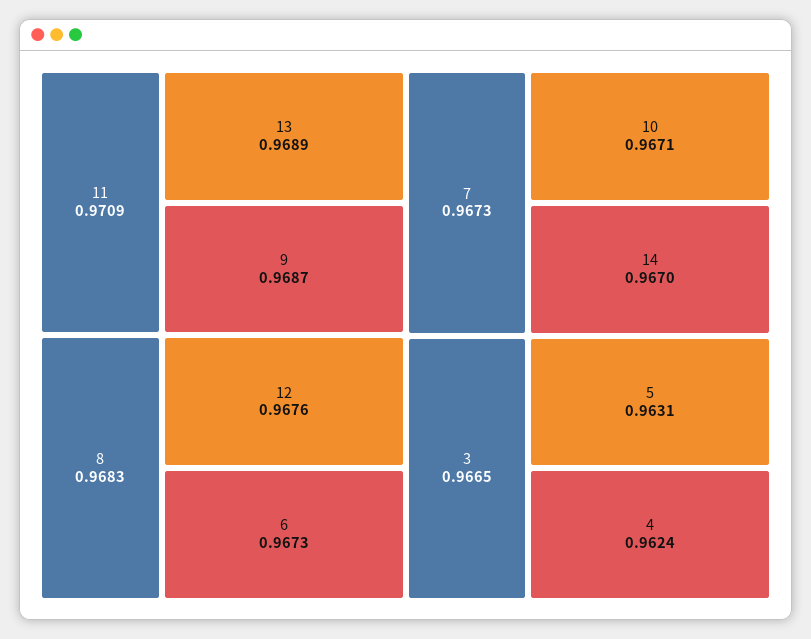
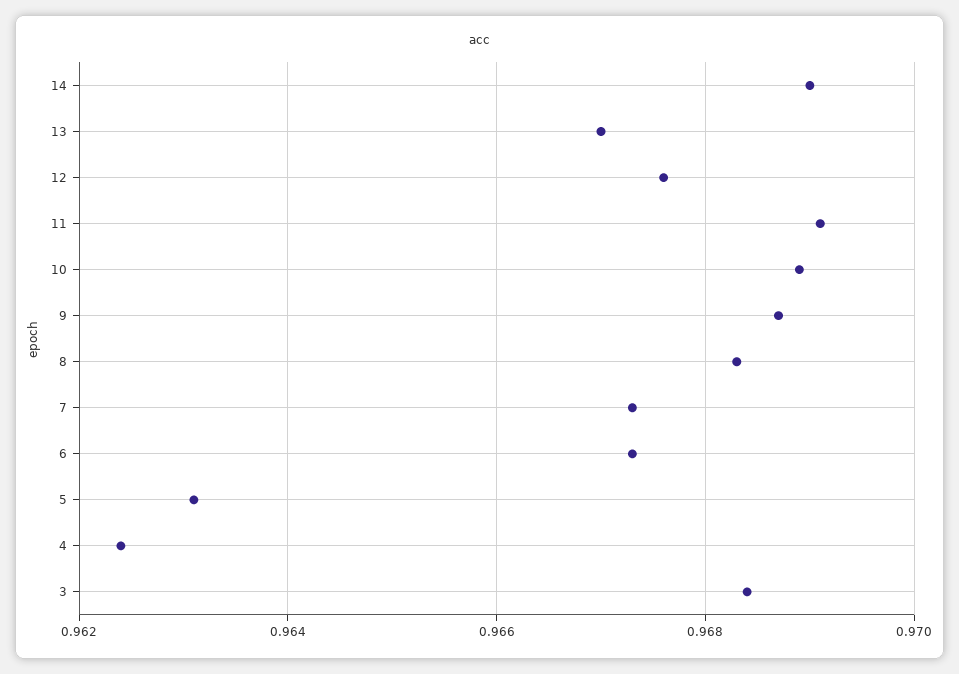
  {
-   "11": 0.9709,
+   "11": 0.969,
-   "13": 0.9689,
+   "13": 0.967,
    "9": 0.9687,
    "8": 0.9683,
    "12": 0.9676,
    "6": 0.9673,
    "7": 0.9673,
-   "10": 0.9671,
+   "10": 0.969,
-   "14": 0.967,
+   "14": 0.969,
-   "3": 0.9665,
+   "3": 0.9685,
    "5": 0.9631,
    "4": 0.9624
  }

